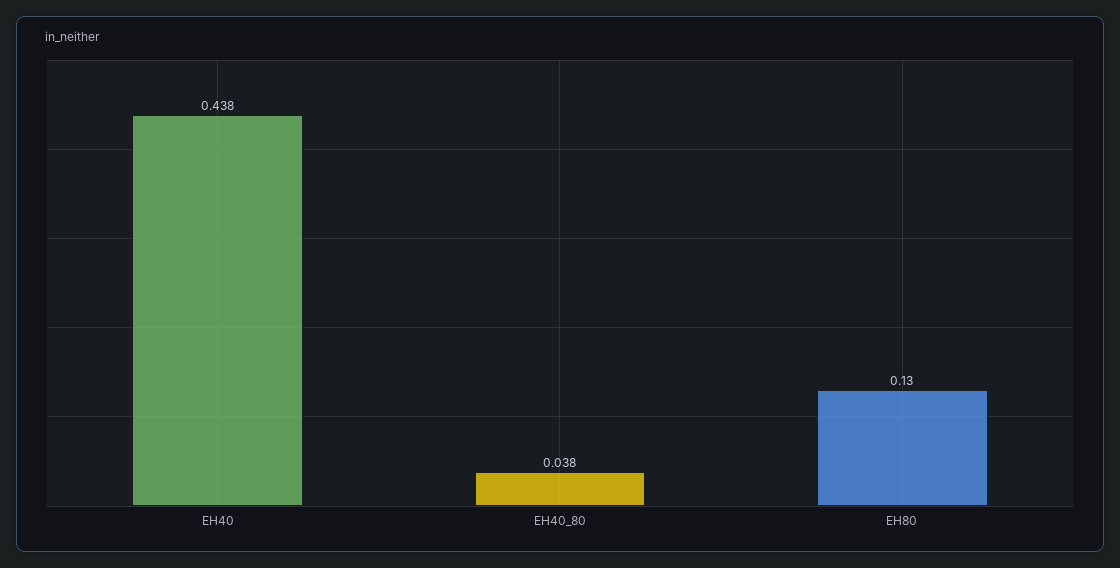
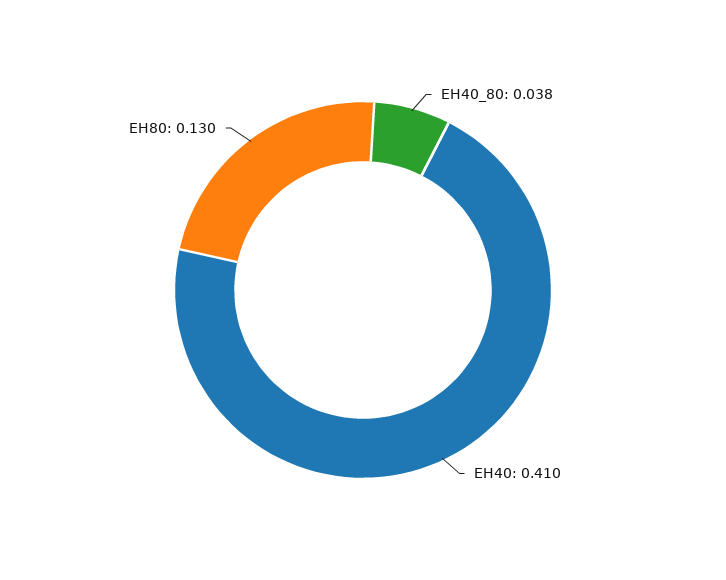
  {
-   "EH40": 0.438,
+   "EH40": 0.41,
    "EH40_80": 0.038,
    "EH80": 0.13
  }

